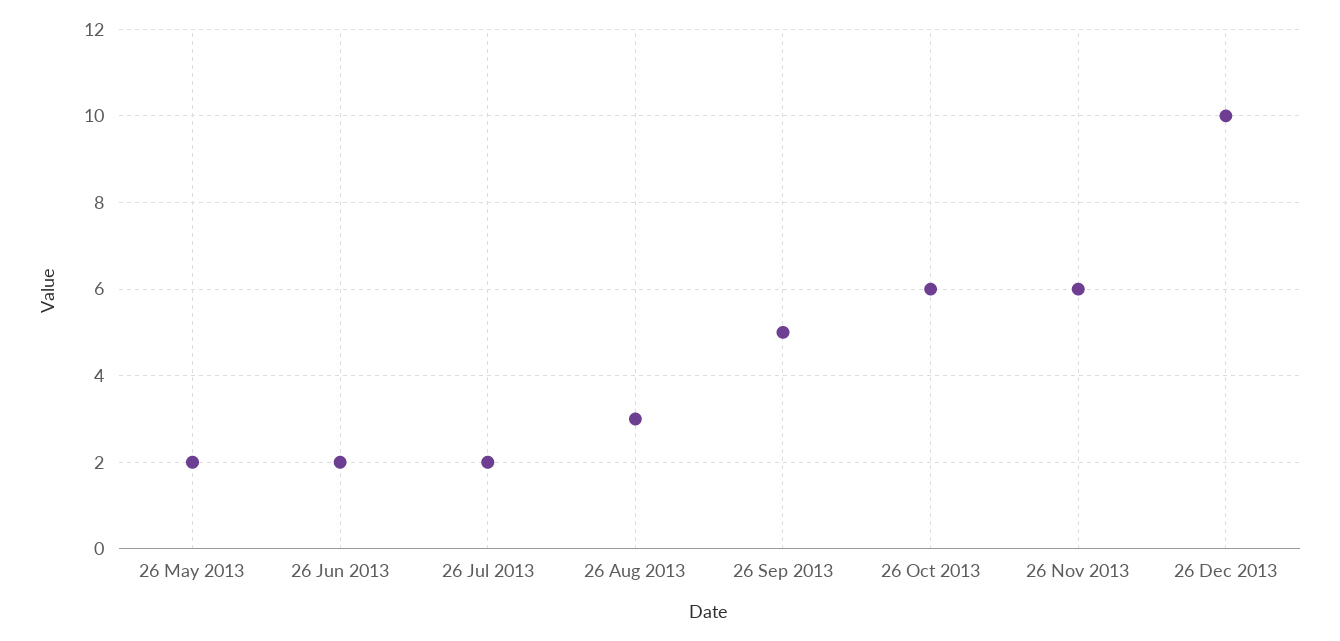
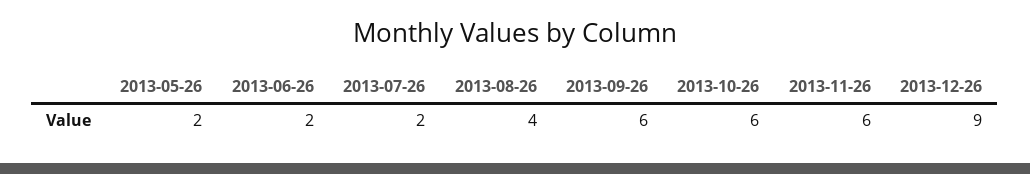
  {
    "26 May 2013": 2,
    "26 Jun 2013": 2,
    "26 Jul 2013": 2,
-   "26 Aug 2013": 3,
+   "26 Aug 2013": 4,
-   "26 Sep 2013": 5,
+   "26 Sep 2013": 6,
    "26 Oct 2013": 6,
    "26 Nov 2013": 6,
-   "26 Dec 2013": 10
+   "26 Dec 2013": 9
  }

